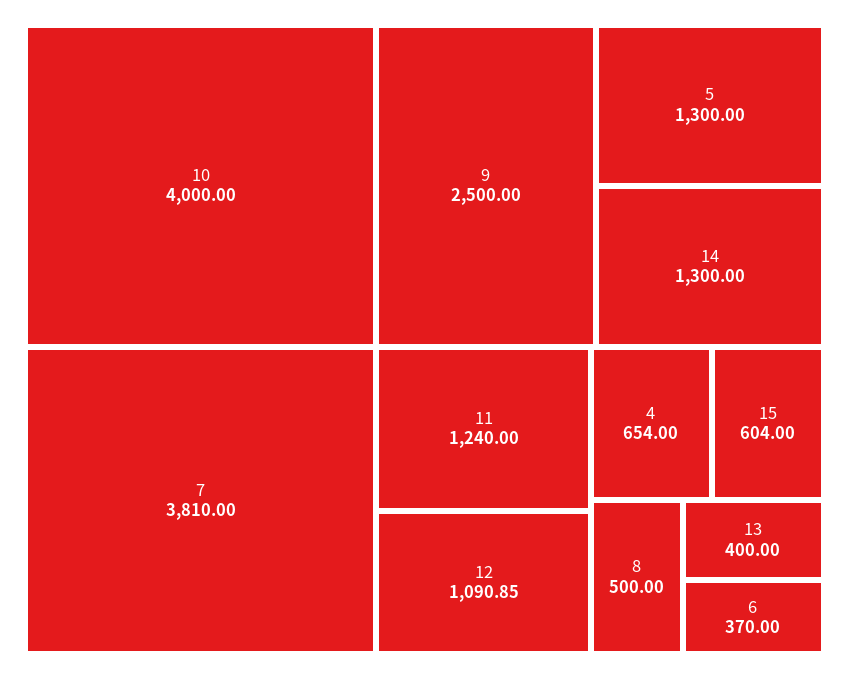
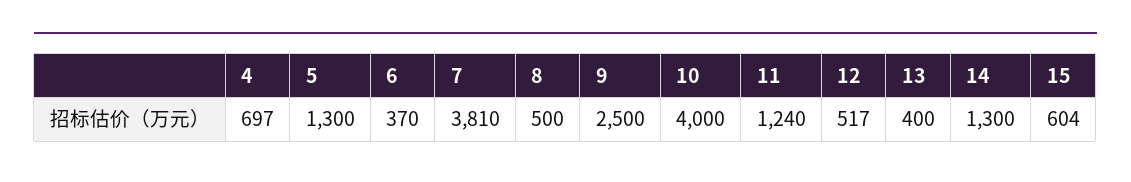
  {
    "10": 4000,
    "7": 3810,
    "9": 2500,
    "5": 1300,
    "14": 1300,
    "11": 1240,
-   "12": 1090.85,
+   "12": 517,
-   "4": 654,
+   "4": 697,
    "15": 604,
    "8": 500,
    "13": 400,
    "6": 370
  }

